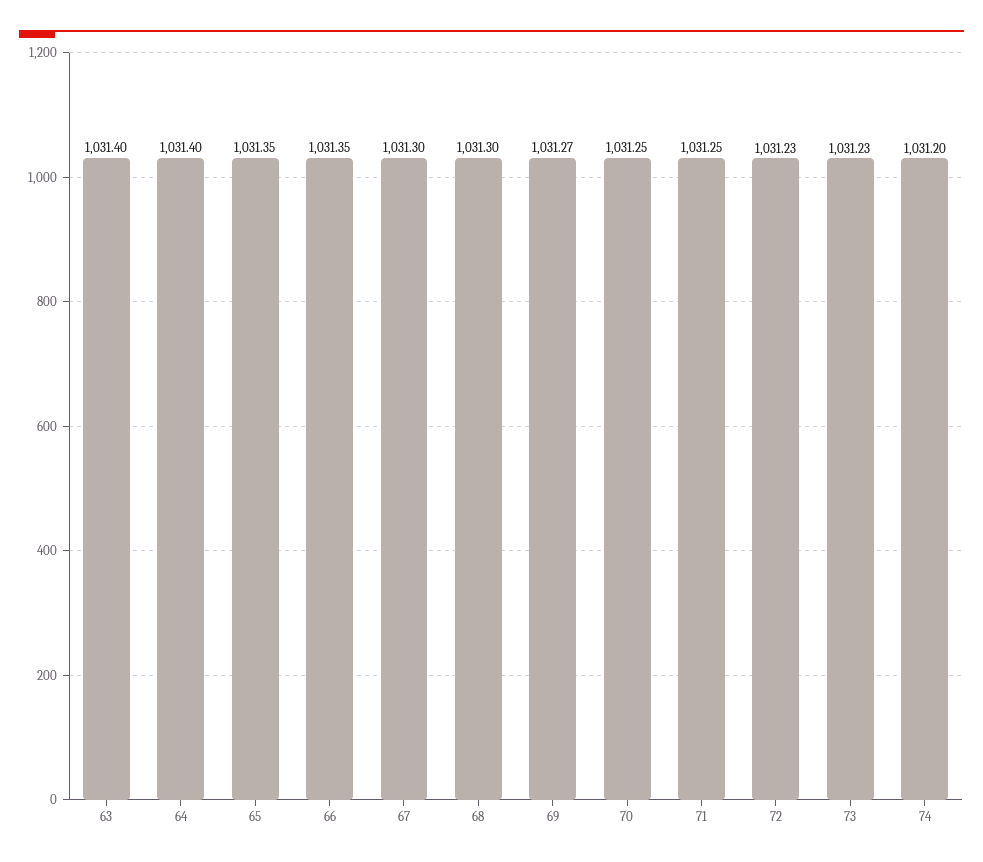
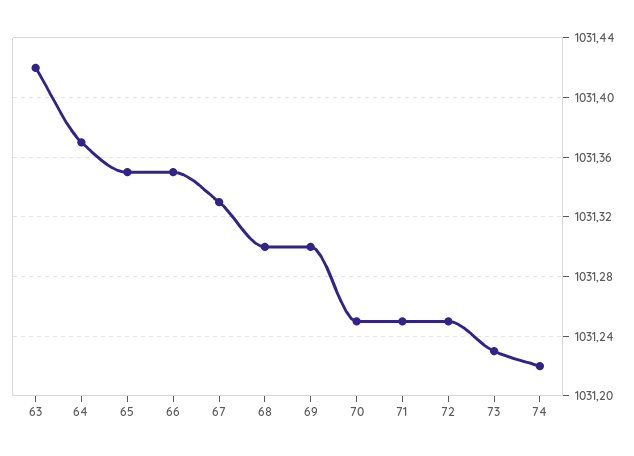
  {
-   "63": 1031.4,
+   "63": 1031.42,
-   "64": 1031.4,
+   "64": 1031.37,
    "65": 1031.35,
    "66": 1031.35,
-   "67": 1031.3,
+   "67": 1031.33,
    "68": 1031.3,
-   "69": 1031.27,
+   "69": 1031.3,
    "70": 1031.25,
    "71": 1031.25,
-   "72": 1031.23,
+   "72": 1031.25,
    "73": 1031.23,
-   "74": 1031.2
+   "74": 1031.22
  }

